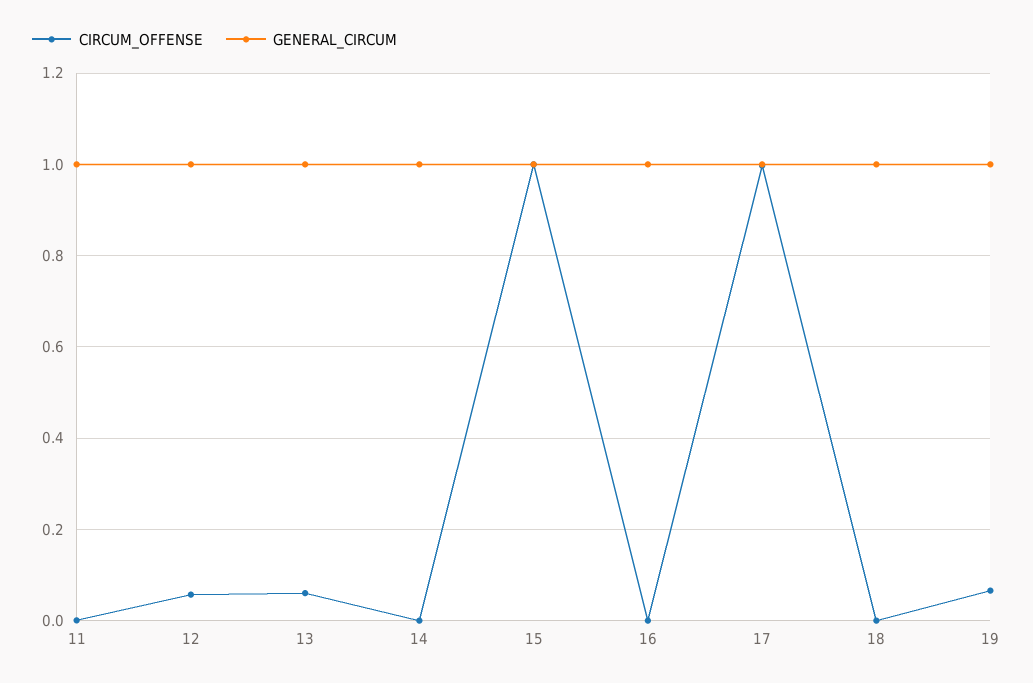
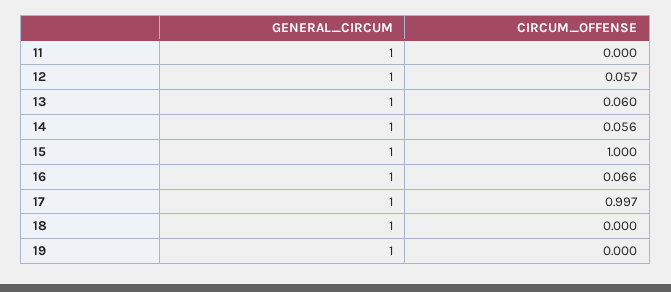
  {
    "CIRCUM_OFFENSE": {
      "11": 0,
      "12": 0.057,
      "13": 0.06,
-     "14": 0,
+     "14": 0.056,
      "15": 1,
-     "16": 0,
+     "16": 0.066,
      "17": 0.997,
      "18": 0,
-     "19": 0.06
+     "19": 0
    },
    "GENERAL_CIRCUM": {
      "11": 1,
      "12": 1,
      "13": 1,
      "14": 1,
      "15": 1,
      "16": 1,
      "17": 1,
      "18": 1,
      "19": 1
    }
  }

